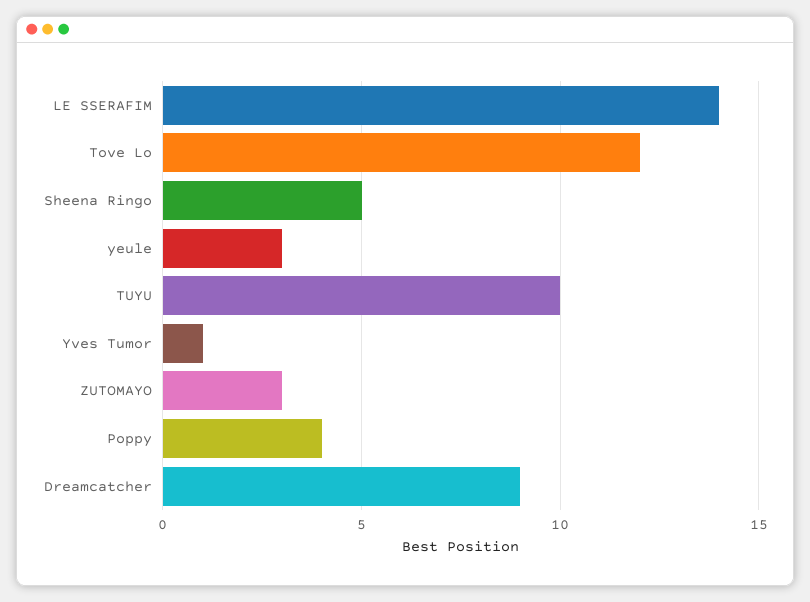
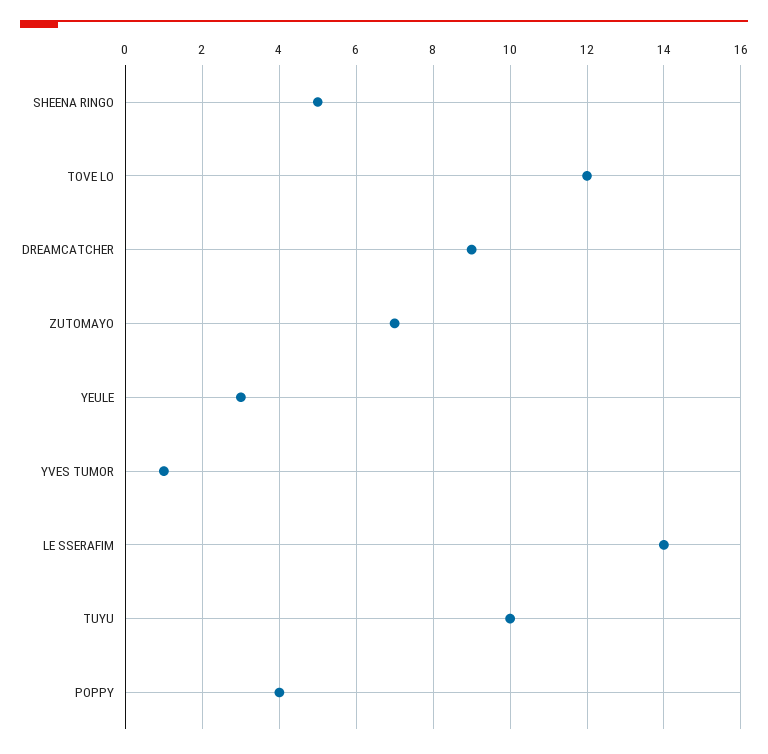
  {
    "LE SSERAFIM": 14,
    "Tove Lo": 12,
    "Sheena Ringo": 5,
    "yeule": 3,
    "TUYU": 10,
    "Yves Tumor": 1,
-   "ZUTOMAYO": 3,
+   "ZUTOMAYO": 7,
    "Poppy": 4,
    "Dreamcatcher": 9
  }

